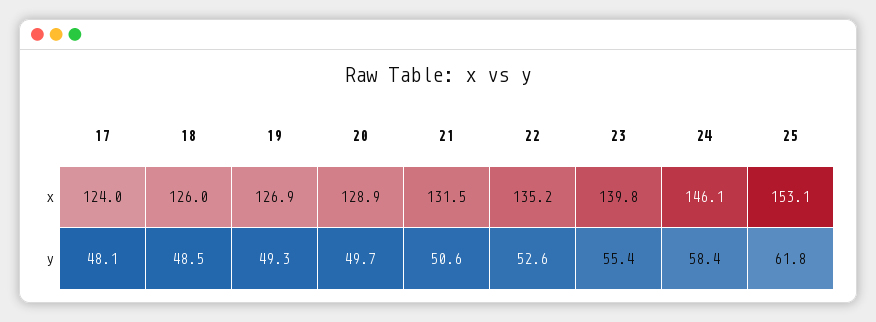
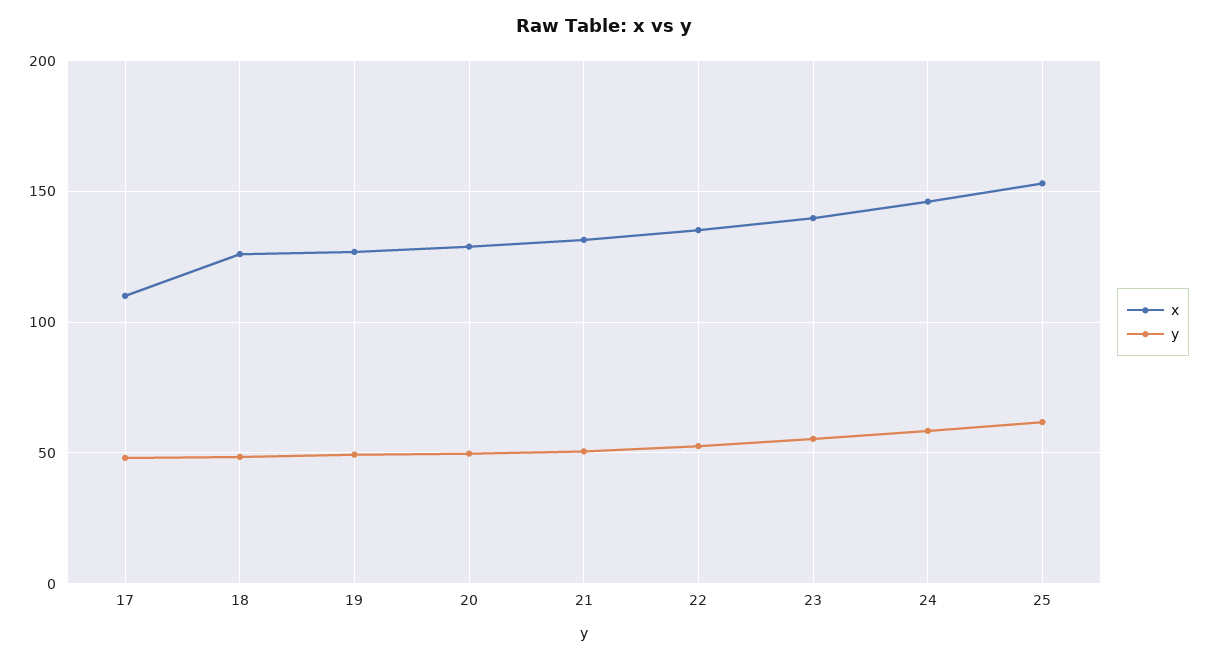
  {
    "x": {
-     "17": 124,
+     "17": 110,
      "18": 126,
      "19": 126.9,
      "20": 128.9,
      "21": 131.5,
      "22": 135.2,
      "23": 139.8,
      "24": 146.1,
      "25": 153.1
    },
    "y": {
      "17": 48.1,
      "18": 48.5,
      "19": 49.3,
      "20": 49.7,
      "21": 50.6,
      "22": 52.6,
      "23": 55.4,
      "24": 58.4,
      "25": 61.8
    }
  }

